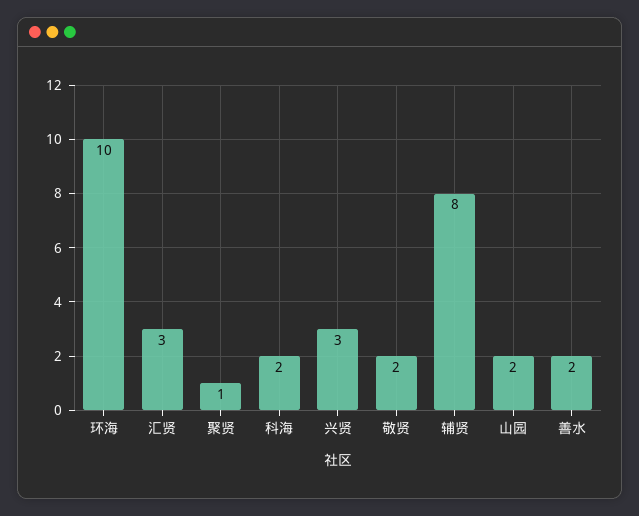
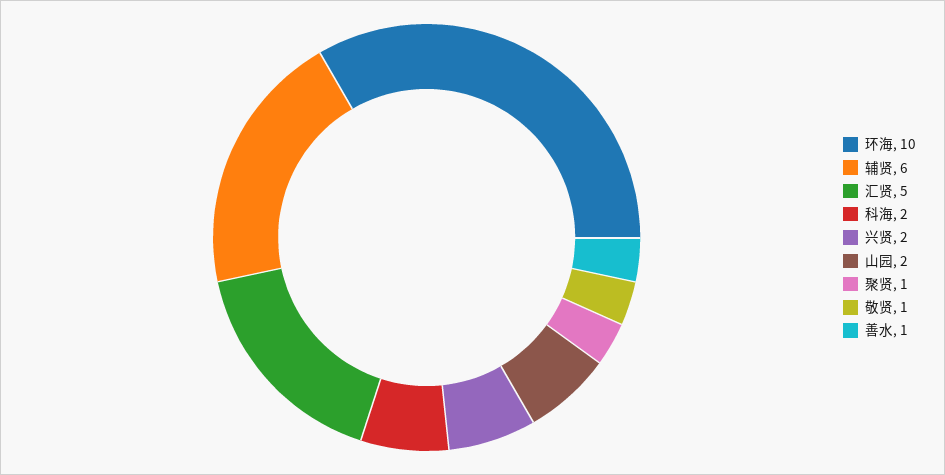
  {
    "环海": 10,
-   "汇贤": 3,
+   "汇贤": 5,
    "聚贤": 1,
    "科海": 2,
-   "兴贤": 3,
+   "兴贤": 2,
-   "敬贤": 2,
+   "敬贤": 1,
-   "辅贤": 8,
+   "辅贤": 6,
    "山园": 2,
-   "善水": 2
+   "善水": 1
  }

